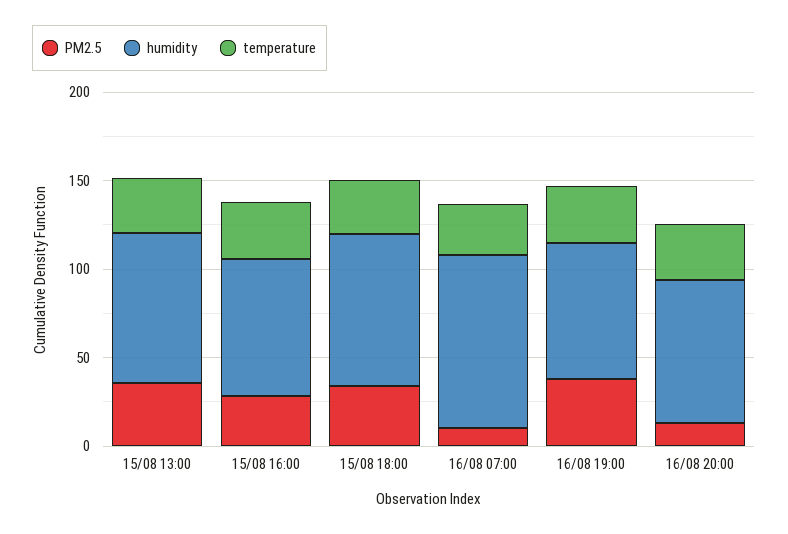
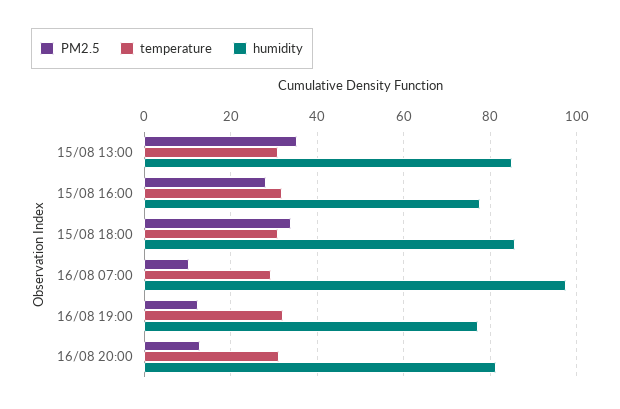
  {
    "PM2.5": {
      "15/08 13:00": 36,
      "15/08 16:00": 28,
      "15/08 18:00": 34,
      "16/08 07:00": 10,
-     "16/08 19:00": 40,
+     "16/08 19:00": 12,
      "16/08 20:00": 12
    },
    "humidity": {
      "15/08 13:00": 86,
      "15/08 16:00": 78,
      "15/08 18:00": 86,
      "16/08 07:00": 98,
      "16/08 19:00": 78,
      "16/08 20:00": 82
    },
    "temperature": {
      "15/08 13:00": 30,
      "15/08 16:00": 32,
      "15/08 18:00": 30,
      "16/08 07:00": 30,
      "16/08 19:00": 32,
      "16/08 20:00": 32
    }
  }

